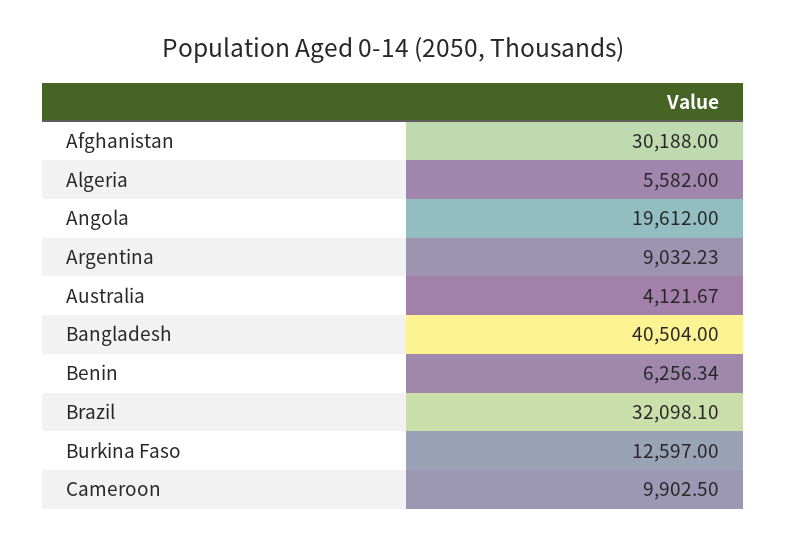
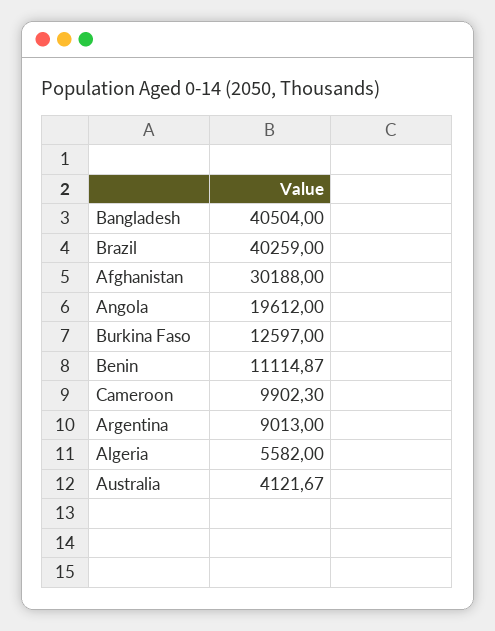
  {
    "Afghanistan": 30188,
    "Algeria": 5582,
    "Angola": 19612,
-   "Argentina": 9032.23,
+   "Argentina": 9013,
    "Australia": 4121.67,
    "Bangladesh": 40504,
-   "Benin": 6256.34,
+   "Benin": 11114.87,
-   "Brazil": 32098.1,
+   "Brazil": 40259,
    "Burkina Faso": 12597,
-   "Cameroon": 9902.5
+   "Cameroon": 9902.3
  }

